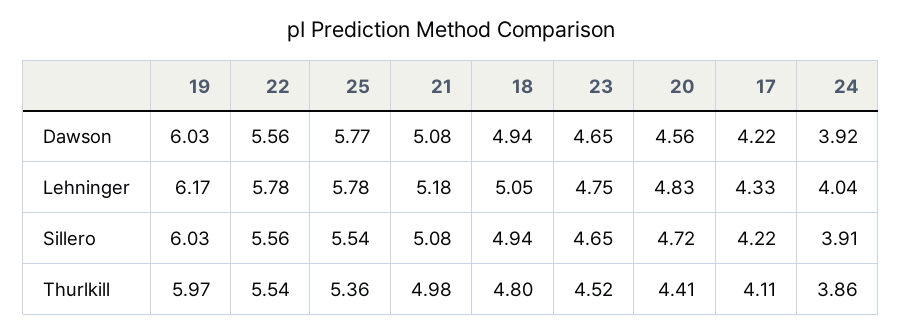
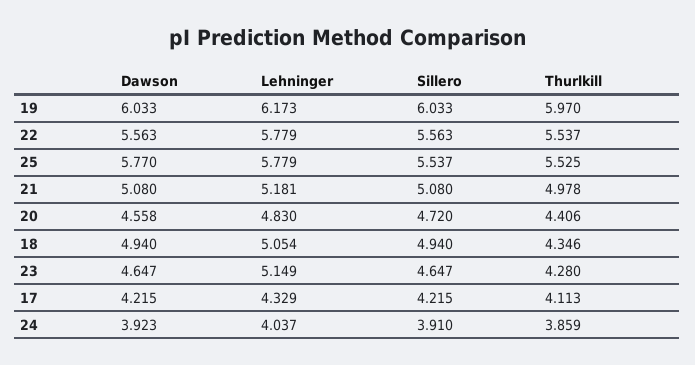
  {
    "19": {
      "Dawson": 6.033,
      "Lehninger": 6.173,
      "Sillero": 6.033,
      "Thurlkill": 5.97
    },
    "22": {
      "Dawson": 5.563,
      "Lehninger": 5.779,
      "Sillero": 5.563,
      "Thurlkill": 5.537
    },
    "25": {
      "Dawson": 5.77,
      "Lehninger": 5.779,
      "Sillero": 5.537,
-     "Thurlkill": 5.36
+     "Thurlkill": 5.525
    },
    "21": {
      "Dawson": 5.08,
      "Lehninger": 5.181,
      "Sillero": 5.08,
      "Thurlkill": 4.978
    },
    "18": {
      "Dawson": 4.94,
      "Lehninger": 5.054,
      "Sillero": 4.94,
-     "Thurlkill": 4.8
+     "Thurlkill": 4.346
    },
    "23": {
      "Dawson": 4.647,
-     "Lehninger": 4.75,
+     "Lehninger": 5.149,
      "Sillero": 4.647,
-     "Thurlkill": 4.52
+     "Thurlkill": 4.28
    },
    "20": {
      "Dawson": 4.558,
      "Lehninger": 4.83,
      "Sillero": 4.72,
      "Thurlkill": 4.406
    },
    "17": {
      "Dawson": 4.215,
      "Lehninger": 4.329,
      "Sillero": 4.215,
      "Thurlkill": 4.113
    },
    "24": {
      "Dawson": 3.923,
      "Lehninger": 4.037,
      "Sillero": 3.91,
      "Thurlkill": 3.859
    }
  }

